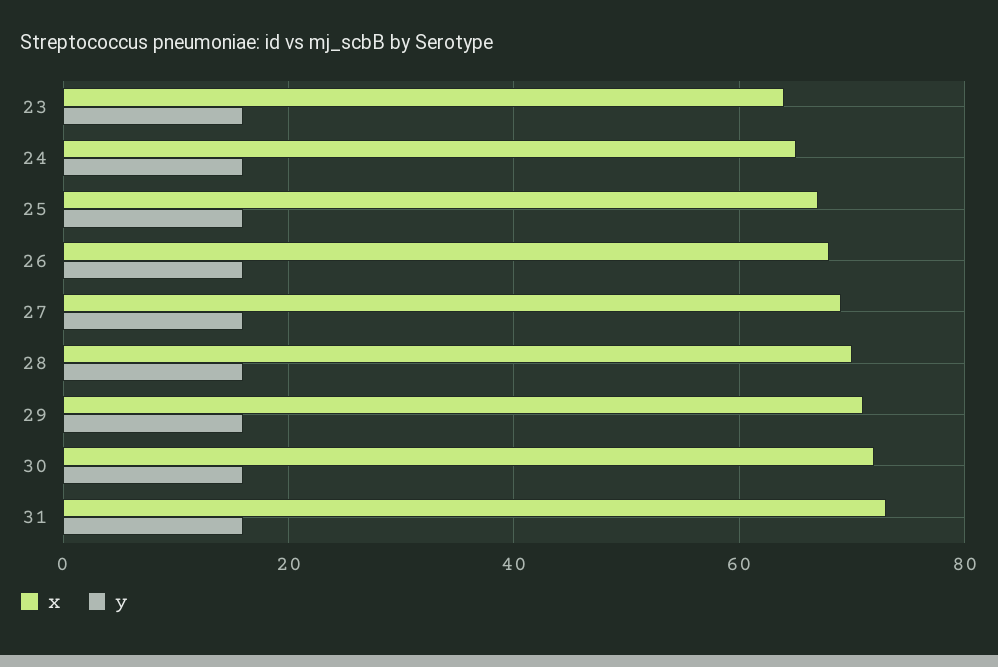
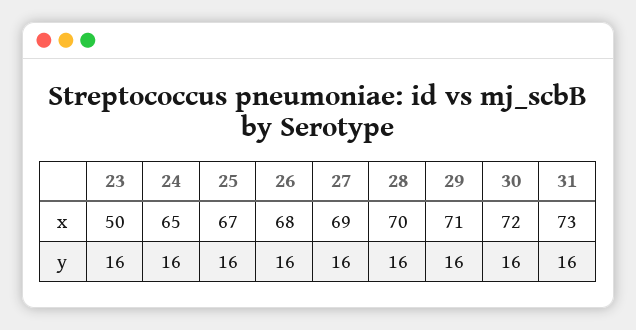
  {
    "x": {
-     "23": 65,
+     "23": 50,
      "24": 65,
      "25": 67,
      "26": 68,
      "27": 69,
      "28": 70,
      "29": 71,
      "30": 72,
      "31": 73
    },
    "y": {
      "23": 16,
      "24": 16,
      "25": 16,
      "26": 16,
      "27": 16,
      "28": 16,
      "29": 16,
      "30": 16,
      "31": 16
    }
  }

